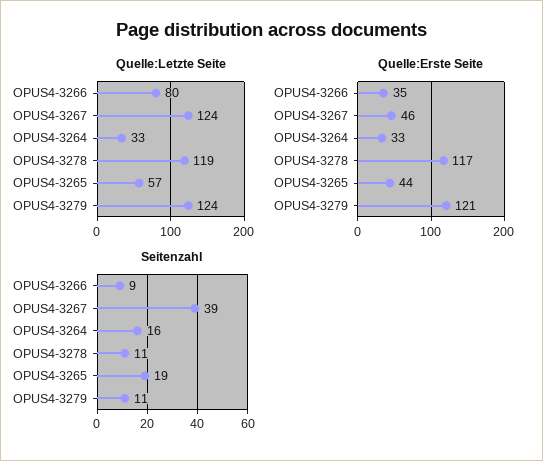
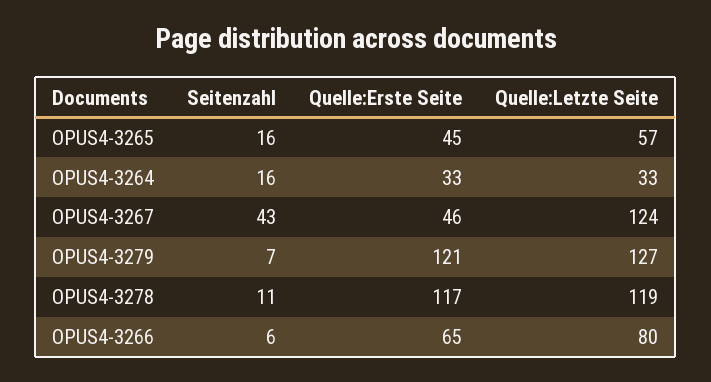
  {
    "Quelle:Letzte Seite": {
      "OPUS4-3266": 80,
      "OPUS4-3267": 124,
      "OPUS4-3264": 33,
      "OPUS4-3278": 119,
      "OPUS4-3265": 57,
-     "OPUS4-3279": 124
+     "OPUS4-3279": 127
    },
    "Quelle:Erste Seite": {
-     "OPUS4-3266": 35,
+     "OPUS4-3266": 65,
      "OPUS4-3267": 46,
      "OPUS4-3264": 33,
      "OPUS4-3278": 117,
-     "OPUS4-3265": 44,
+     "OPUS4-3265": 45,
      "OPUS4-3279": 121
    },
    "Seitenzahl": {
-     "OPUS4-3266": 9,
+     "OPUS4-3266": 6,
-     "OPUS4-3267": 39,
+     "OPUS4-3267": 43,
      "OPUS4-3264": 16,
      "OPUS4-3278": 11,
-     "OPUS4-3265": 19,
+     "OPUS4-3265": 16,
-     "OPUS4-3279": 11
+     "OPUS4-3279": 7
    }
  }

